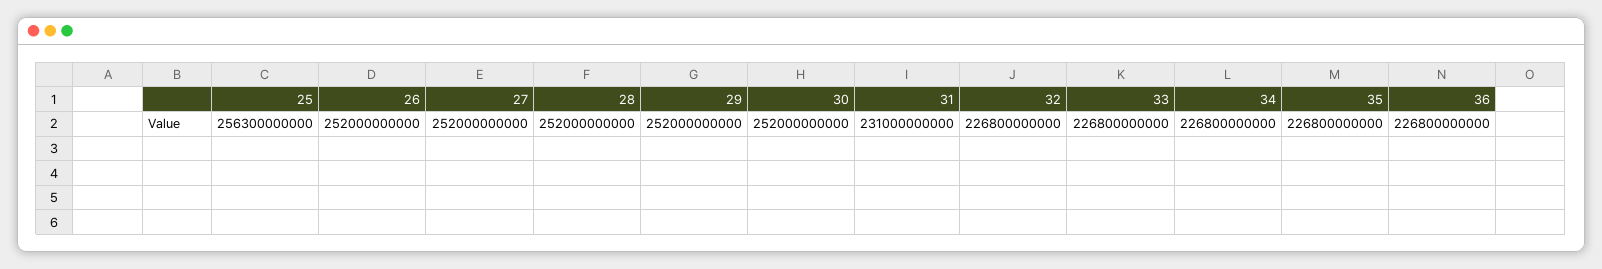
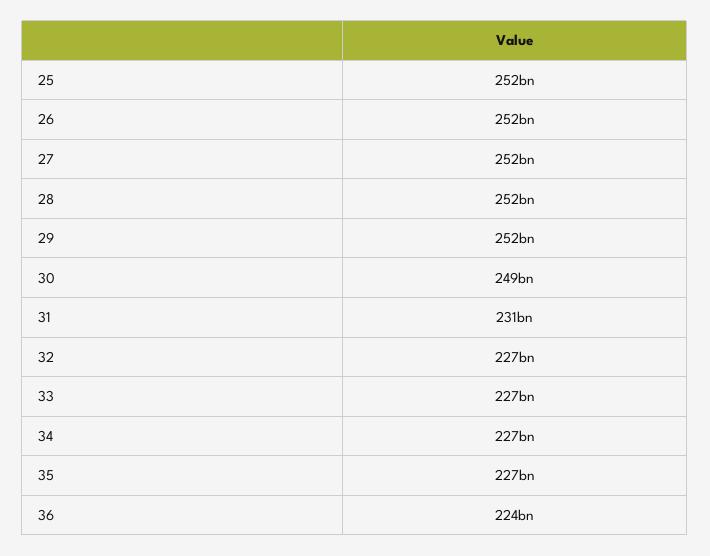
  {
-   "25": 256300000000,
+   "25": 252000000000,
    "26": 252000000000,
    "27": 252000000000,
    "28": 252000000000,
    "29": 252000000000,
-   "30": 252000000000,
+   "30": 249000000000,
    "31": 231000000000,
    "32": 226800000000,
    "33": 226800000000,
    "34": 226800000000,
    "35": 226800000000,
-   "36": 226800000000
+   "36": 224000000000
  }

